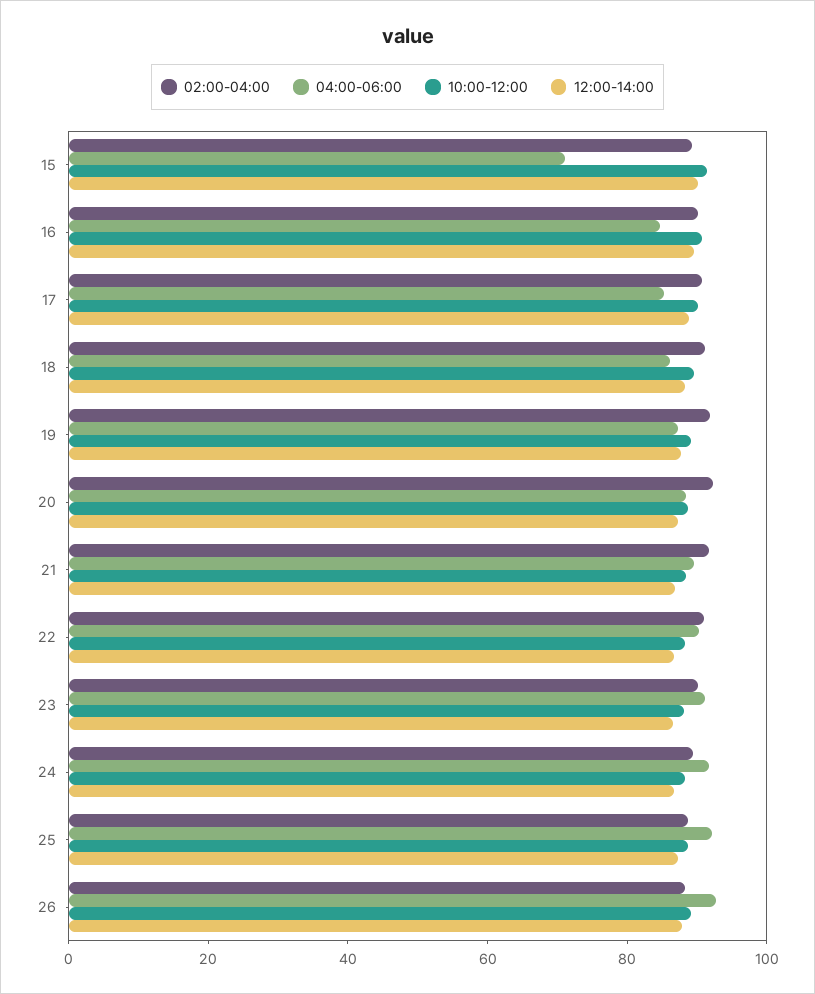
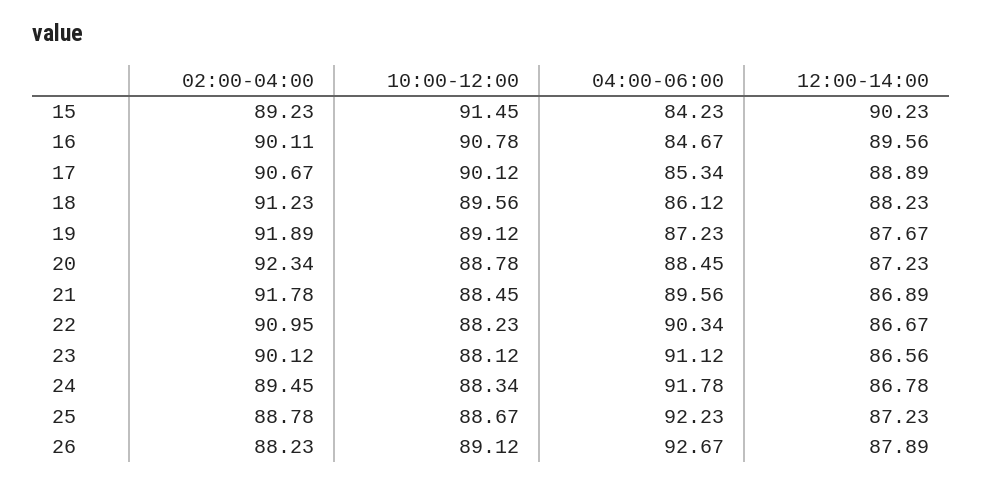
  {
    "02:00-04:00": {
      "15": 89.23,
      "16": 90.11,
      "17": 90.67,
      "18": 91.23,
      "19": 91.89,
      "20": 92.34,
      "21": 91.78,
      "22": 90.95,
      "23": 90.12,
      "24": 89.45,
      "25": 88.78,
      "26": 88.23
    },
    "04:00-06:00": {
-     "15": 70,
+     "15": 84.23,
      "16": 84.67,
      "17": 85.34,
      "18": 86.12,
      "19": 87.23,
      "20": 88.45,
      "21": 89.56,
      "22": 90.34,
      "23": 91.12,
      "24": 91.78,
      "25": 92.23,
      "26": 92.67
    },
    "10:00-12:00": {
      "15": 91.45,
      "16": 90.78,
      "17": 90.12,
      "18": 89.56,
      "19": 89.12,
      "20": 88.78,
      "21": 88.45,
      "22": 88.23,
      "23": 88.12,
      "24": 88.34,
      "25": 88.67,
      "26": 89.12
    },
    "12:00-14:00": {
      "15": 90.23,
      "16": 89.56,
      "17": 88.89,
      "18": 88.23,
      "19": 87.67,
      "20": 87.23,
      "21": 86.89,
      "22": 86.67,
      "23": 86.56,
      "24": 86.78,
      "25": 87.23,
      "26": 87.89
    }
  }

